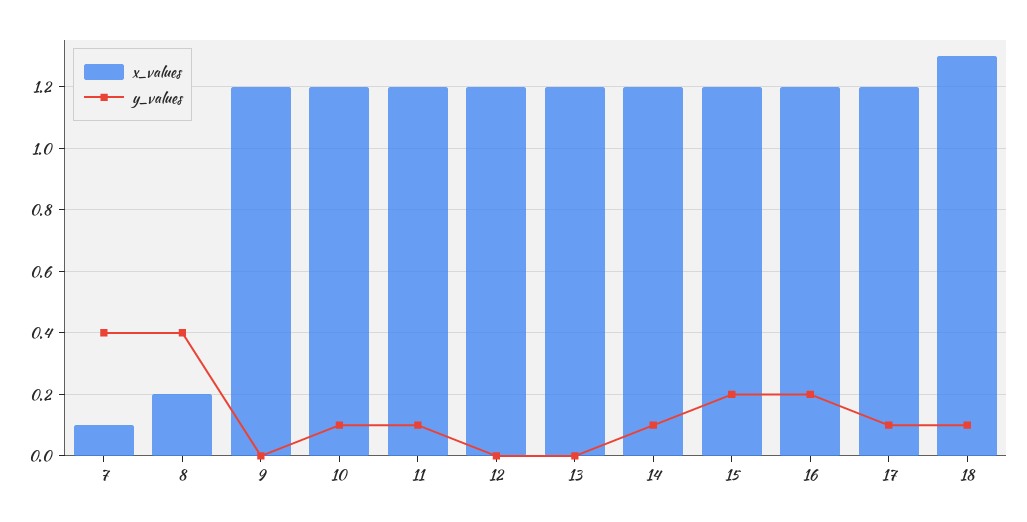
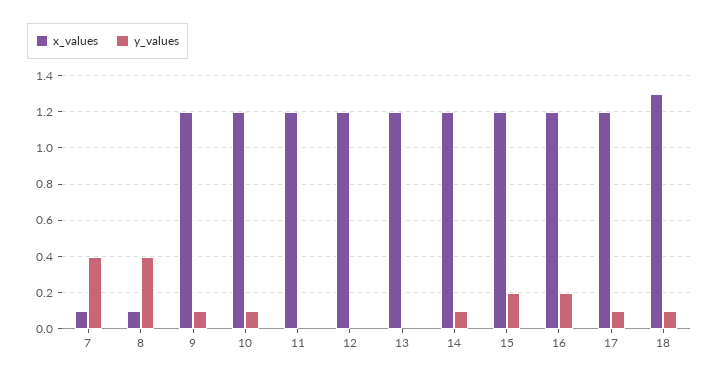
  {
    "x_values": {
      "7": 0.1,
-     "8": 0.2,
+     "8": 0.1,
      "9": 1.2,
      "10": 1.2,
      "11": 1.2,
      "12": 1.2,
      "13": 1.2,
      "14": 1.2,
      "15": 1.2,
      "16": 1.2,
      "17": 1.2,
      "18": 1.3
    },
    "y_values": {
      "7": 0.4,
      "8": 0.4,
-     "9": 0,
+     "9": 0.1,
      "10": 0.1,
-     "11": 0.1,
+     "11": 0,
      "12": 0,
      "13": 0,
      "14": 0.1,
      "15": 0.2,
      "16": 0.2,
      "17": 0.1,
      "18": 0.1
    }
  }

